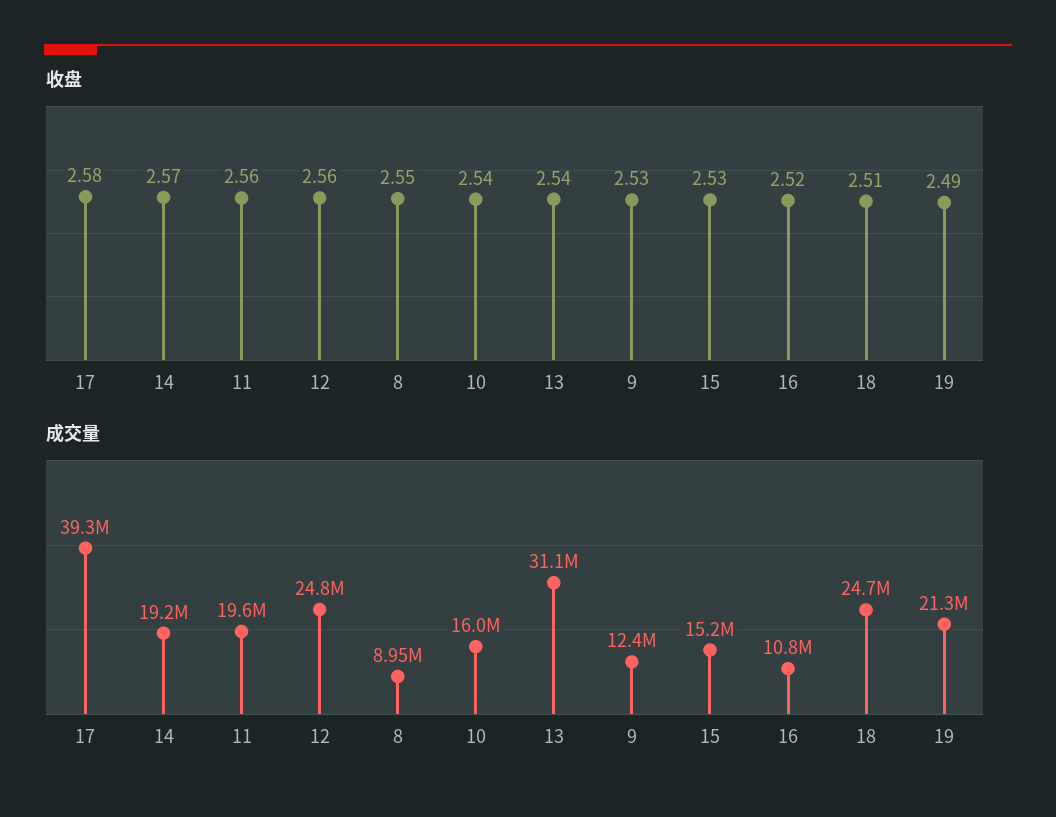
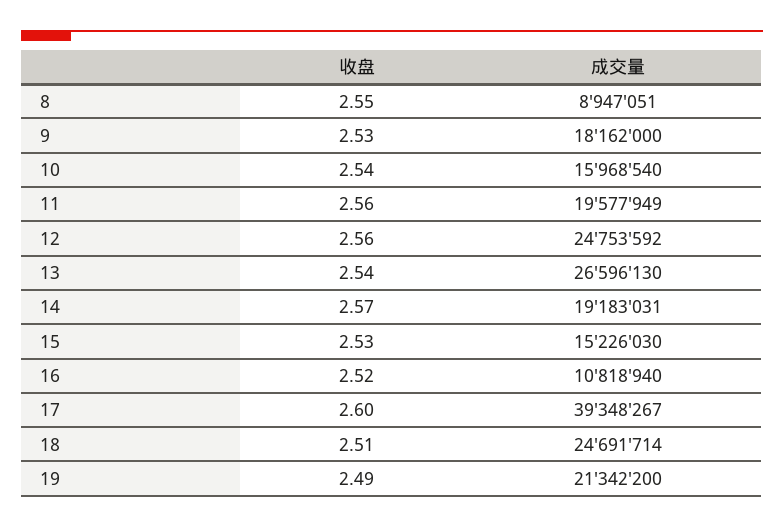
  {
    "收盘": {
-     "17": 2.58,
+     "17": 2.6,
      "14": 2.57,
      "11": 2.56,
      "12": 2.56,
      "8": 2.55,
      "10": 2.54,
      "13": 2.54,
      "9": 2.53,
      "15": 2.53,
      "16": 2.52,
      "18": 2.51,
      "19": 2.49
    },
    "成交量": {
      "17": 39348267,
      "14": 19183031,
      "11": 19577949,
      "12": 24753592,
      "8": 8947051,
      "10": 15968540,
-     "13": 31100000,
+     "13": 26596130,
-     "9": 12400000,
+     "9": 18162000,
      "15": 15226030,
      "16": 10818940,
      "18": 24691714,
      "19": 21342200
    }
  }

